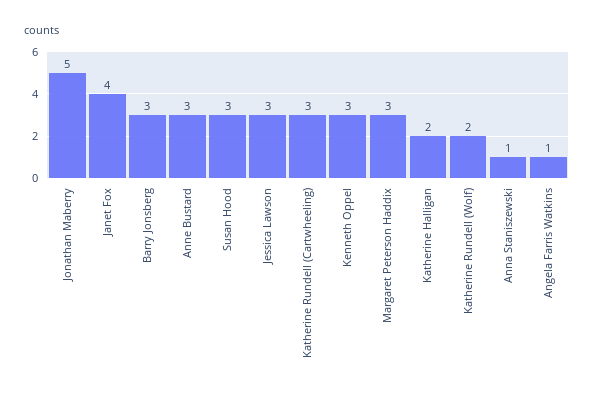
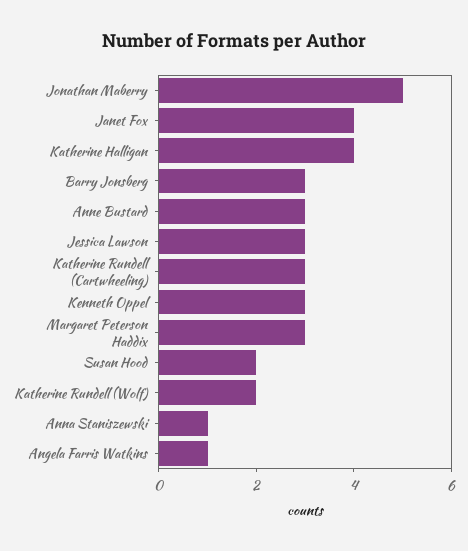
  {
    "Jonathan Maberry": 5,
    "Janet Fox": 4,
    "Barry Jonsberg": 3,
    "Anne Bustard": 3,
-   "Susan Hood": 3,
+   "Susan Hood": 2,
    "Jessica Lawson": 3,
    "Katherine Rundell (Cartwheeling)": 3,
    "Kenneth Oppel": 3,
    "Margaret Peterson Haddix": 3,
-   "Katherine Halligan": 2,
+   "Katherine Halligan": 4,
    "Katherine Rundell (Wolf)": 2,
    "Anna Staniszewski": 1,
    "Angela Farris Watkins": 1
  }

